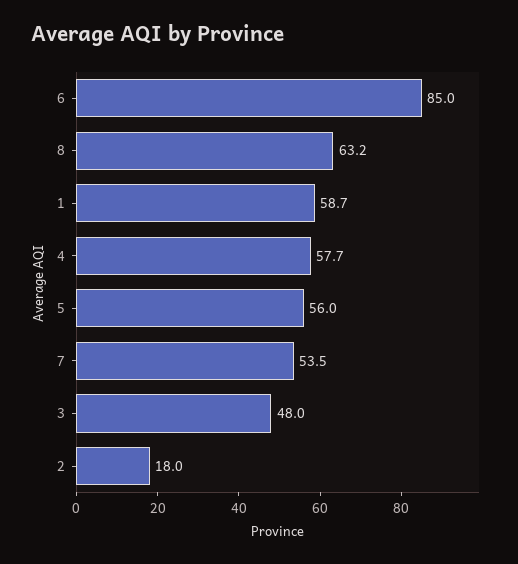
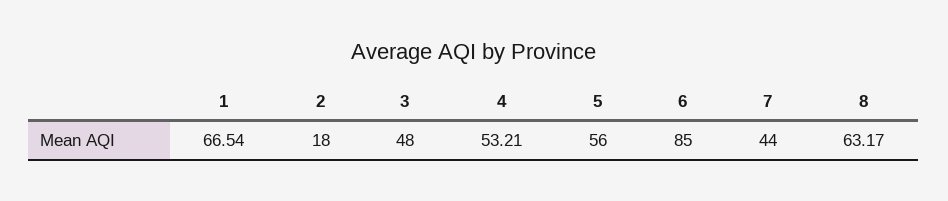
  {
    "6": 85,
    "8": 63.17,
-   "1": 58.7,
+   "1": 66.54,
-   "4": 57.7,
+   "4": 53.21,
    "5": 56,
-   "7": 53.5,
+   "7": 44,
    "3": 48,
    "2": 18
  }

